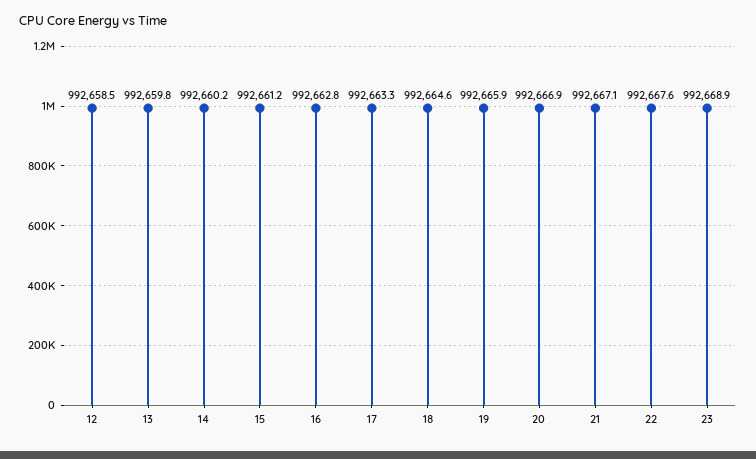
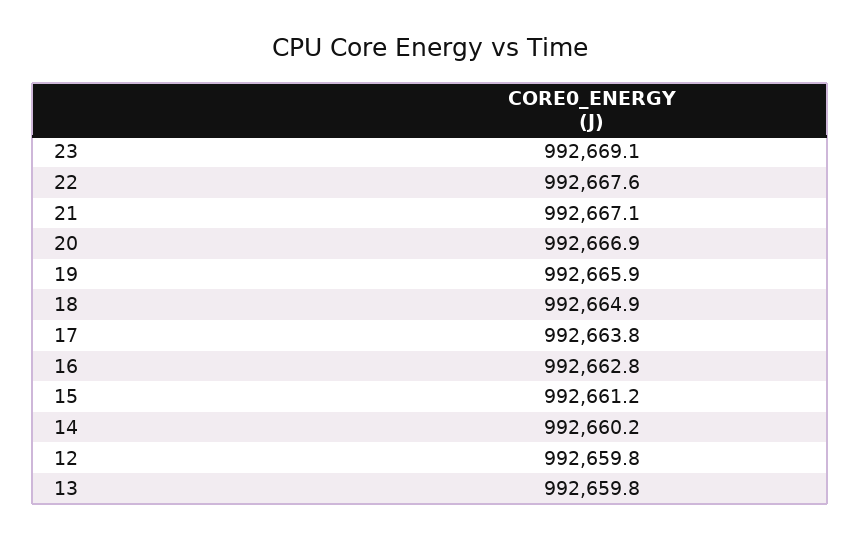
  {
-   "12": 992658.5,
+   "12": 992659.8,
    "13": 992659.8,
    "14": 992660.2,
    "15": 992661.2,
    "16": 992662.8,
-   "17": 992663.3,
+   "17": 992663.8,
-   "18": 992664.6,
+   "18": 992664.9,
    "19": 992665.9,
    "20": 992666.9,
    "21": 992667.1,
    "22": 992667.6,
-   "23": 992668.9
+   "23": 992669.1
  }

